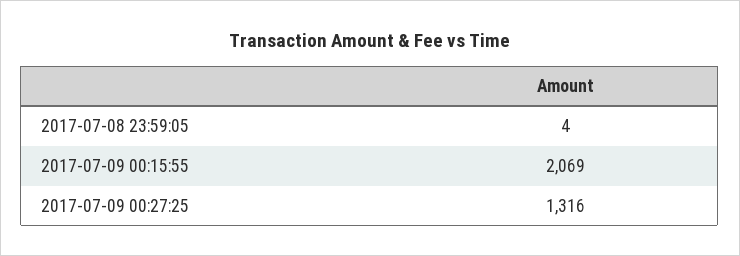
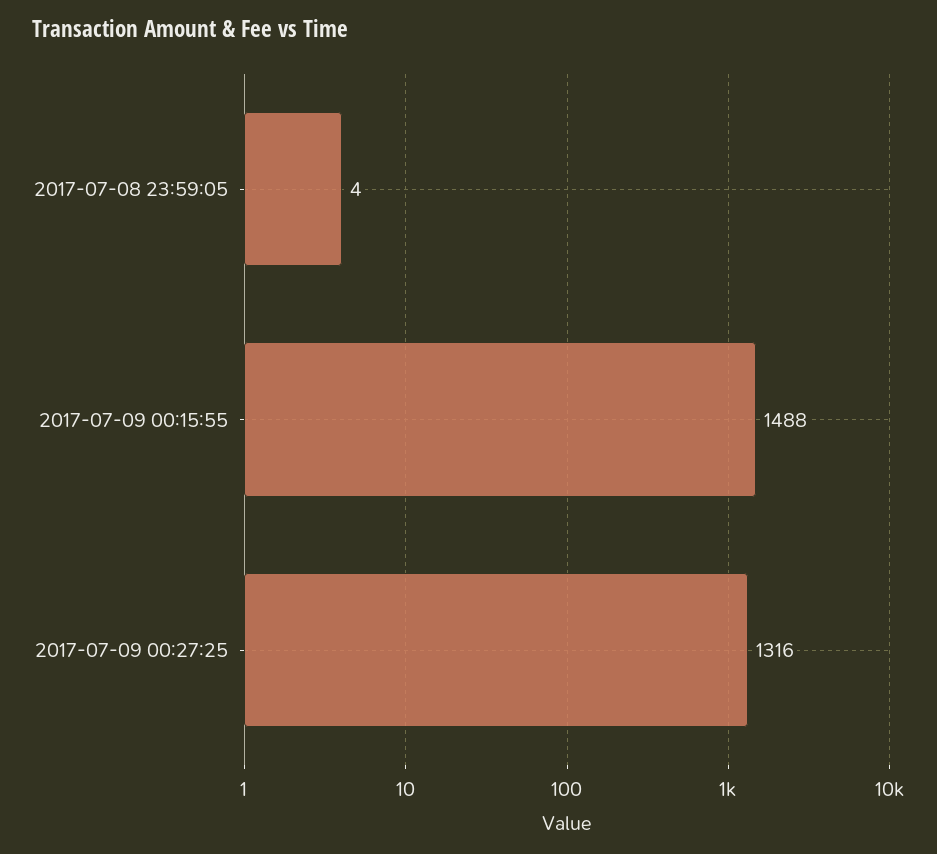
  {
    "2017-07-08 23:59:05": 4,
-   "2017-07-09 00:15:55": 2069,
+   "2017-07-09 00:15:55": 1488,
    "2017-07-09 00:27:25": 1316
  }

